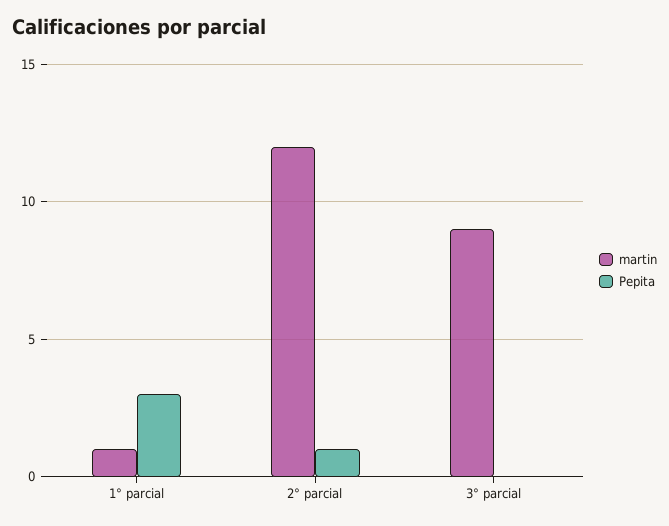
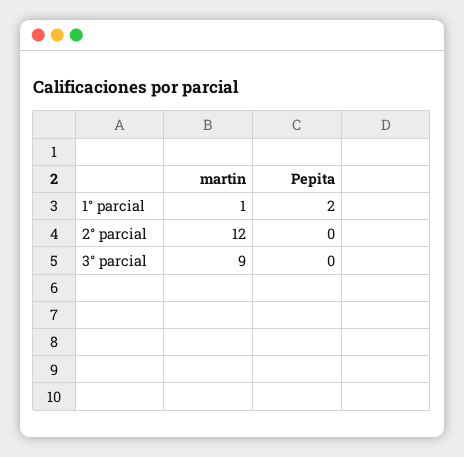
  {
    "martin": {
      "1° parcial": 1,
      "2° parcial": 12,
      "3° parcial": 9
    },
    "Pepita": {
-     "1° parcial": 3,
+     "1° parcial": 2,
-     "2° parcial": 1,
+     "2° parcial": 0,
      "3° parcial": 0
    }
  }

